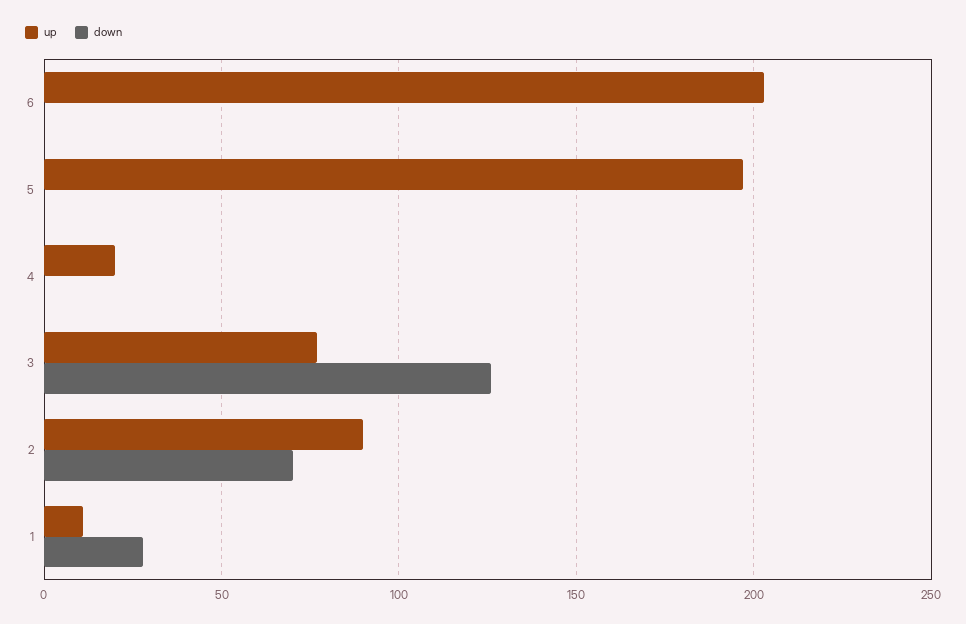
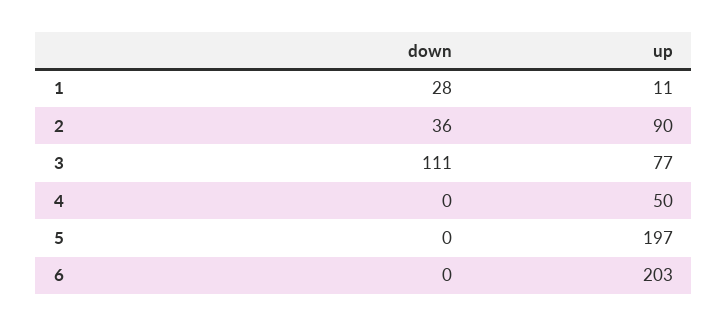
  {
    "up": {
      "6": 203,
      "5": 197,
-     "4": 20,
+     "4": 50,
      "3": 77,
      "2": 90,
      "1": 11
    },
    "down": {
      "6": 0,
      "5": 0,
      "4": 0,
-     "3": 125,
+     "3": 111,
-     "2": 70,
+     "2": 36,
      "1": 28
    }
  }

